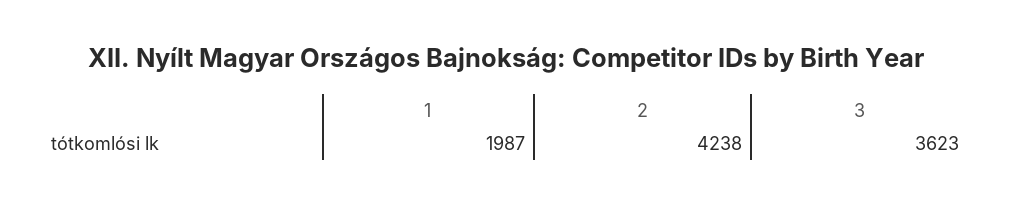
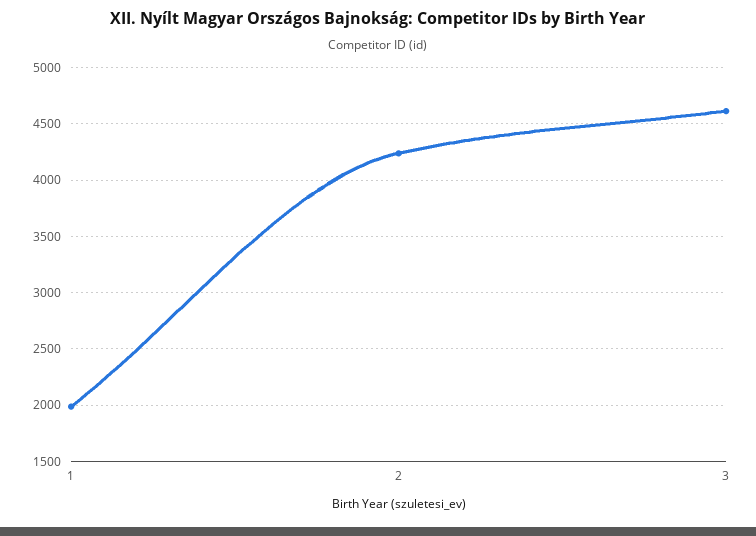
  {
    "1": 1987,
    "2": 4238,
-   "3": 3623
+   "3": 4600
  }

